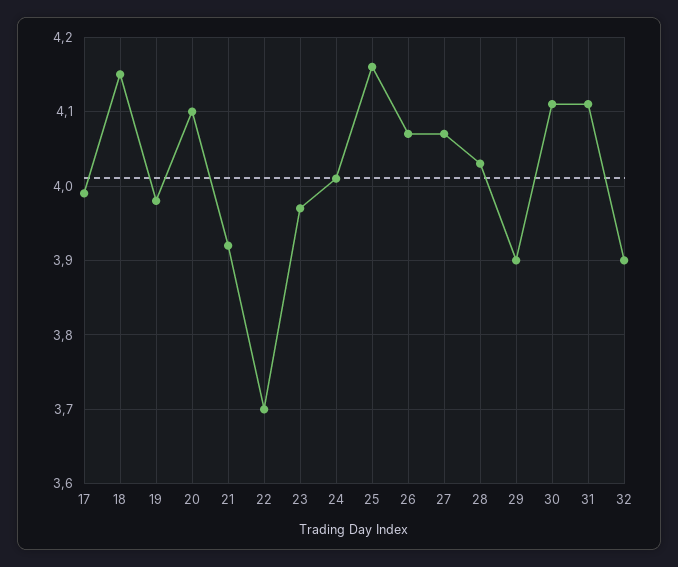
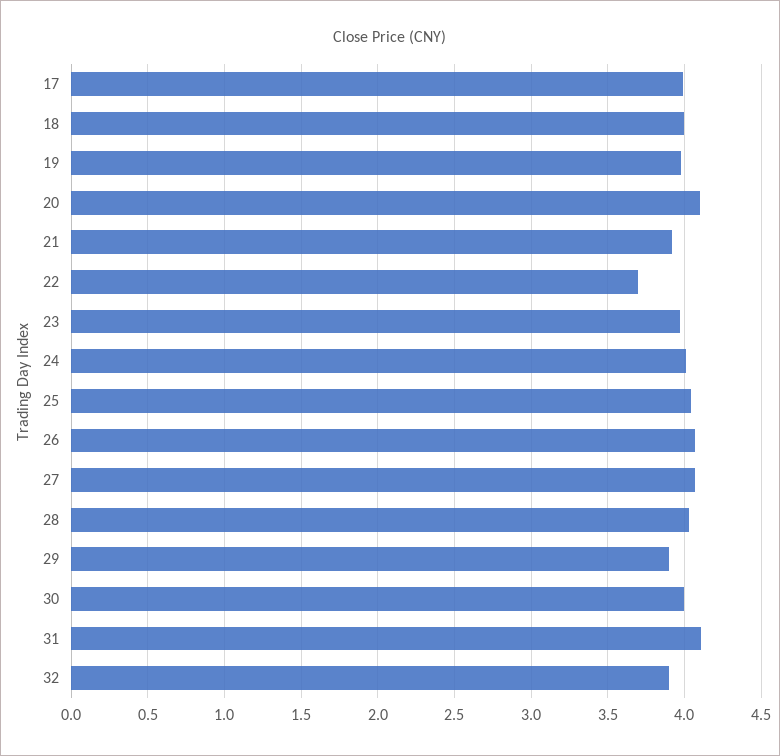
  {
    "17": 3.99,
-   "18": 4.15,
+   "18": 4,
    "19": 3.98,
    "20": 4.1,
    "21": 3.92,
    "22": 3.7,
    "23": 3.97,
    "24": 4.01,
-   "25": 4.16,
+   "25": 4.05,
    "26": 4.07,
    "27": 4.07,
    "28": 4.03,
    "29": 3.9,
-   "30": 4.11,
+   "30": 4,
    "31": 4.11,
    "32": 3.9
  }

